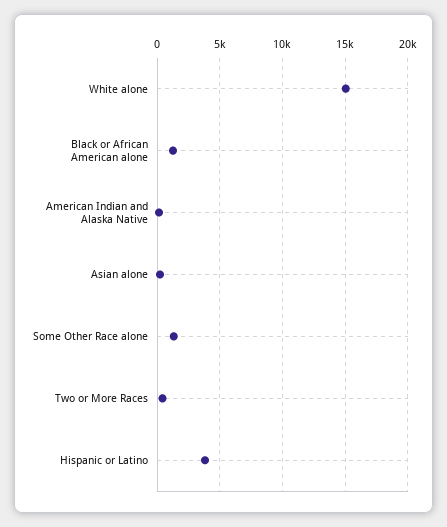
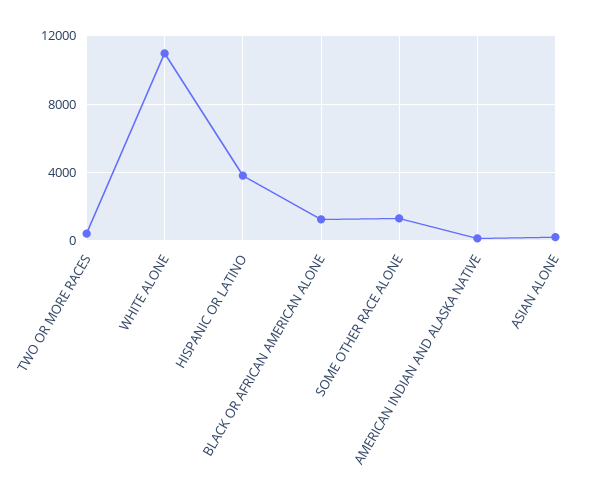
  {
-   "White alone": 15000,
+   "White alone": 11000,
    "Black or African American alone": 1500,
    "American Indian and Alaska Native": 0,
    "Asian alone": 0,
    "Some Other Race alone": 1500,
    "Two or More Races": 500,
    "Hispanic or Latino": 4000
  }

